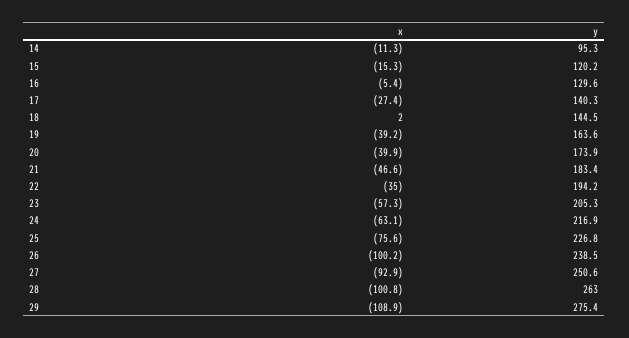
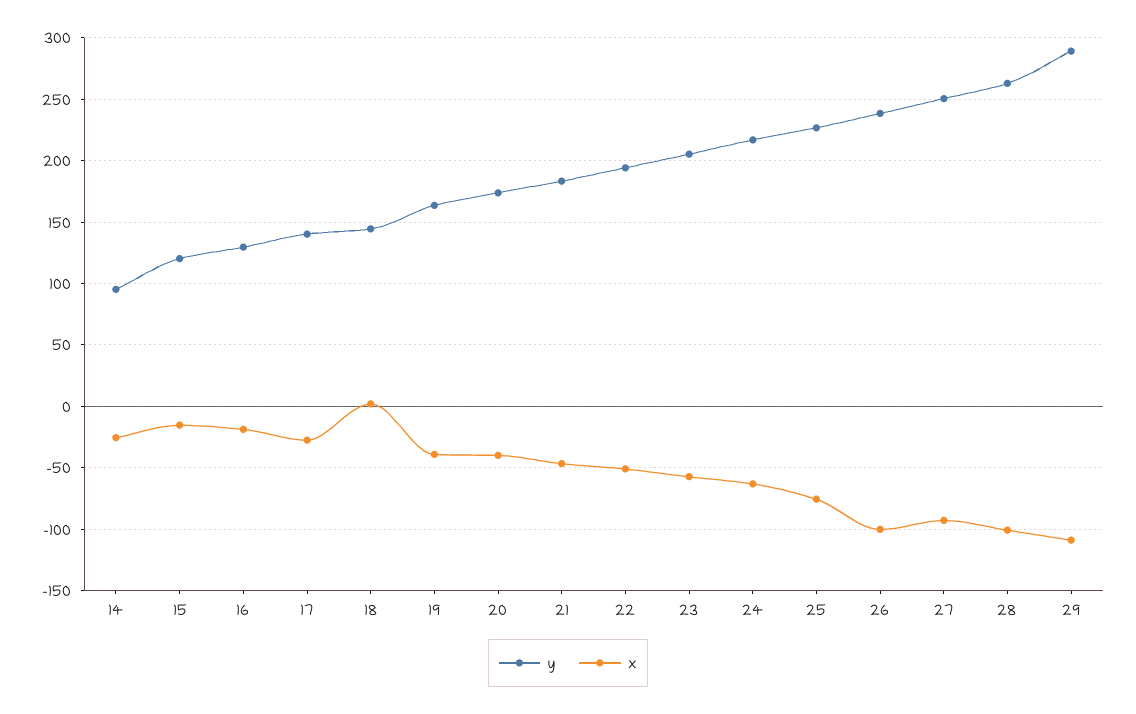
  {
    "x": {
-     "14": -11.3,
+     "14": -25,
      "15": -15.3,
-     "16": -5.4,
+     "16": -20,
      "17": -27.4,
      "18": 2,
      "19": -39.2,
      "20": -39.9,
      "21": -46.6,
-     "22": -35,
+     "22": -50,
      "23": -57.3,
      "24": -63.1,
      "25": -75.6,
      "26": -100.2,
      "27": -92.9,
      "28": -100.8,
      "29": -108.9
    },
    "y": {
      "14": 95.3,
      "15": 120.2,
      "16": 129.6,
      "17": 140.3,
      "18": 144.5,
      "19": 163.6,
      "20": 173.9,
      "21": 183.4,
      "22": 194.2,
      "23": 205.3,
      "24": 216.9,
      "25": 226.8,
      "26": 238.5,
      "27": 250.6,
      "28": 263,
-     "29": 275.4
+     "29": 290
    }
  }

